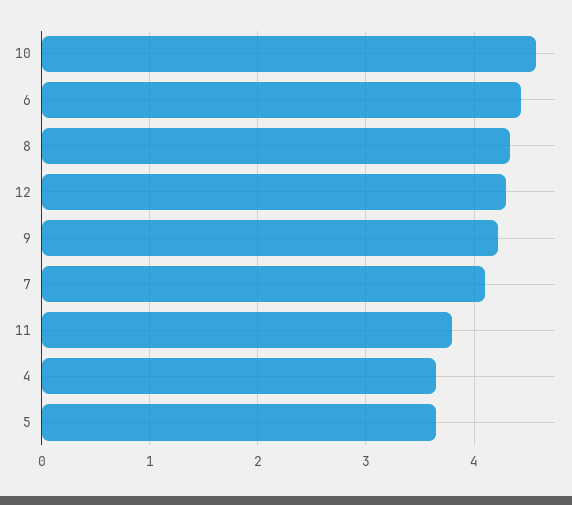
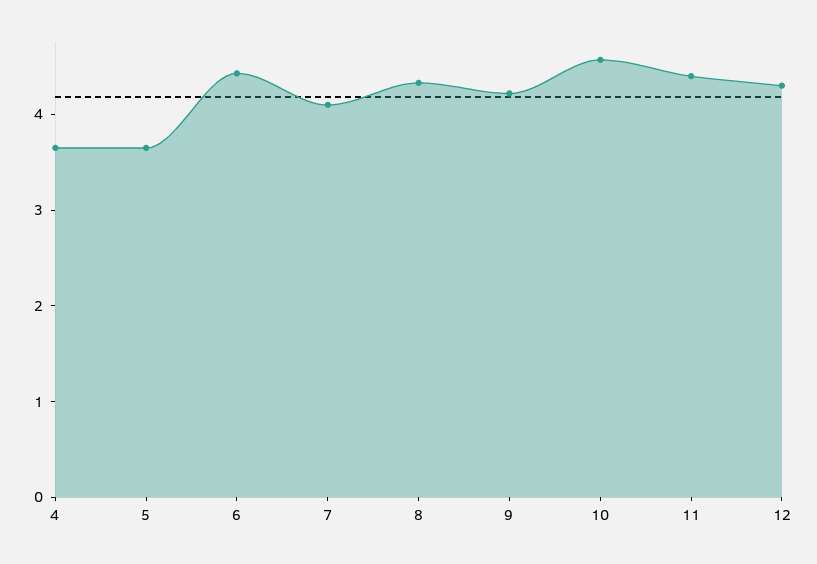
  {
    "10": 4.6,
    "6": 4.4,
    "8": 4.3,
    "12": 4.3,
    "9": 4.2,
    "7": 4.1,
-   "11": 3.8,
+   "11": 4.4,
    "4": 3.7,
    "5": 3.7
  }

